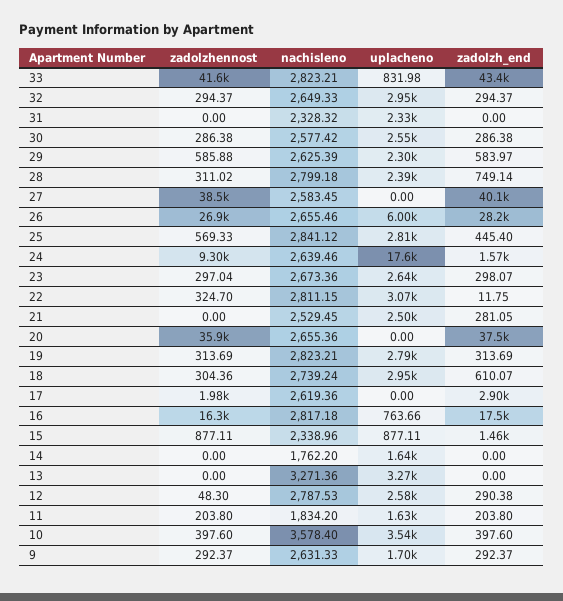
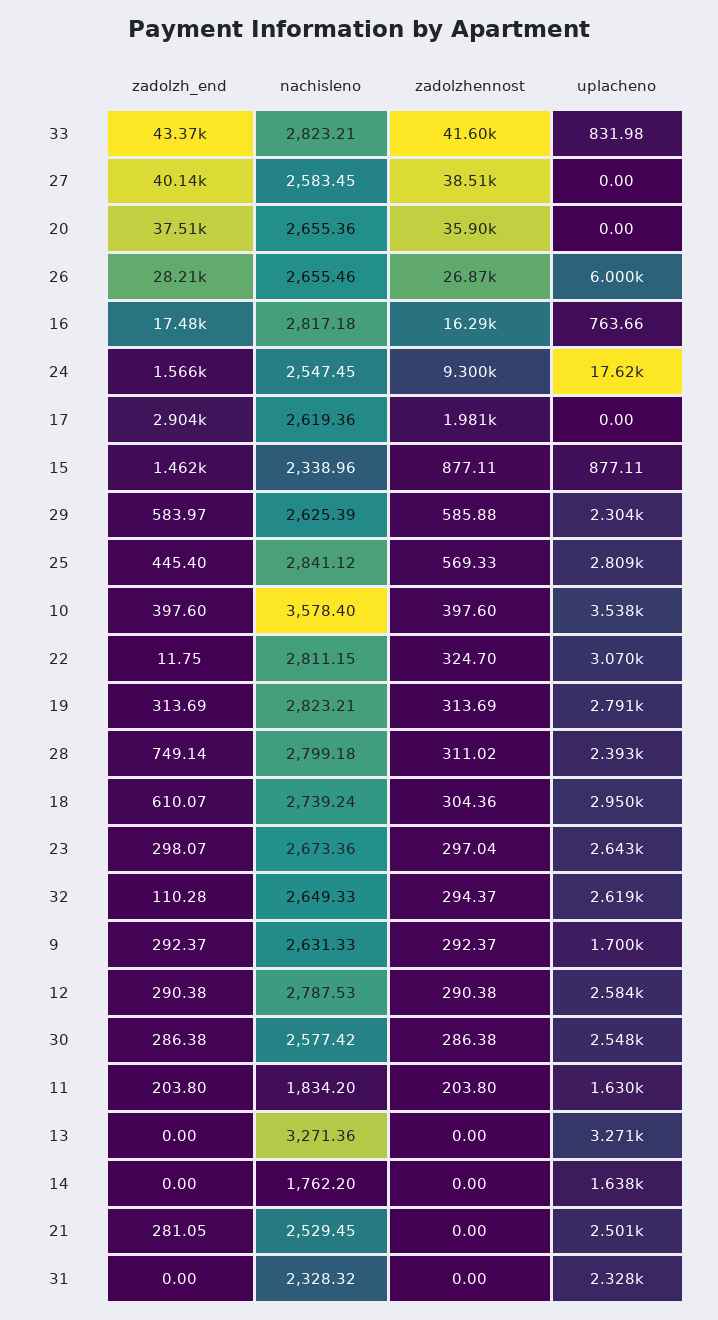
  {
    "zadolzhennost": {
      "33": 41600,
      "32": 294.37,
      "31": 0,
      "30": 286.38,
      "29": 585.88,
      "28": 311.02,
      "27": 38510,
      "26": 26870,
      "25": 569.33,
      "24": 9300,
      "23": 297.04,
      "22": 324.7,
      "21": 0,
      "20": 35900,
      "19": 313.69,
      "18": 304.36,
      "17": 1981,
      "16": 16290,
      "15": 877.11,
      "14": 0,
      "13": 0,
-     "12": 48.3,
+     "12": 290.38,
      "11": 203.8,
      "10": 397.6,
      "9": 292.37
    },
    "nachisleno": {
      "33": 2823.21,
      "32": 2649.33,
      "31": 2328.32,
      "30": 2577.42,
      "29": 2625.39,
      "28": 2799.18,
      "27": 2583.45,
      "26": 2655.46,
      "25": 2841.12,
-     "24": 2639.46,
+     "24": 2547.45,
      "23": 2673.36,
      "22": 2811.15,
      "21": 2529.45,
      "20": 2655.36,
      "19": 2823.21,
      "18": 2739.24,
      "17": 2619.36,
      "16": 2817.18,
      "15": 2338.96,
      "14": 1762.2,
      "13": 3271.36,
      "12": 2787.53,
      "11": 1834.2,
      "10": 3578.4,
      "9": 2631.33
    },
    "uplacheno": {
      "33": 831.98,
-     "32": 2950,
+     "32": 2619,
      "31": 2328,
      "30": 2548,
      "29": 2304,
      "28": 2393,
      "27": 0,
      "26": 6000,
      "25": 2809,
      "24": 17620,
      "23": 2643,
      "22": 3070,
      "21": 2501,
      "20": 0,
      "19": 2791,
      "18": 2950,
      "17": 0,
      "16": 763.66,
      "15": 877.11,
      "14": 1638,
      "13": 3271,
      "12": 2584,
      "11": 1630,
      "10": 3538,
      "9": 1700
    },
    "zadolzh_end": {
      "33": 43370,
-     "32": 294.37,
+     "32": 110.28,
      "31": 0,
      "30": 286.38,
      "29": 583.97,
      "28": 749.14,
      "27": 40140,
      "26": 28210,
      "25": 445.4,
      "24": 1566,
      "23": 298.07,
      "22": 11.75,
      "21": 281.05,
      "20": 37510,
      "19": 313.69,
      "18": 610.07,
      "17": 2904,
      "16": 17480,
      "15": 1462,
      "14": 0,
      "13": 0,
      "12": 290.38,
      "11": 203.8,
      "10": 397.6,
      "9": 292.37
    }
  }

